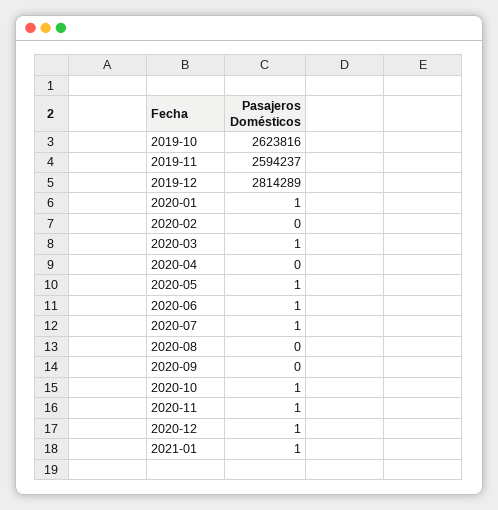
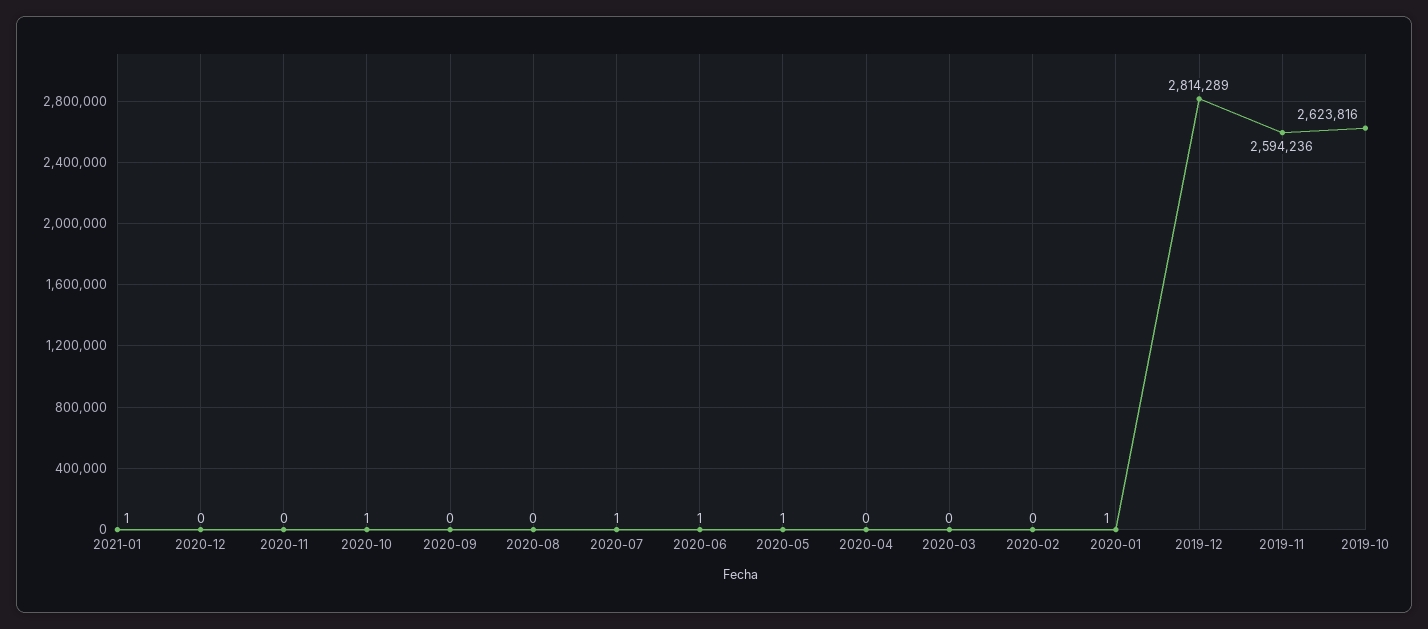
  {
    "2019-10": 2623816,
-   "2019-11": 2594237,
+   "2019-11": 2594236,
    "2019-12": 2814289,
    "2020-01": 1,
    "2020-02": 0,
-   "2020-03": 1,
+   "2020-03": 0,
    "2020-04": 0,
    "2020-05": 1,
    "2020-06": 1,
    "2020-07": 1,
    "2020-08": 0,
    "2020-09": 0,
    "2020-10": 1,
-   "2020-11": 1,
+   "2020-11": 0,
-   "2020-12": 1,
+   "2020-12": 0,
    "2021-01": 1
  }

